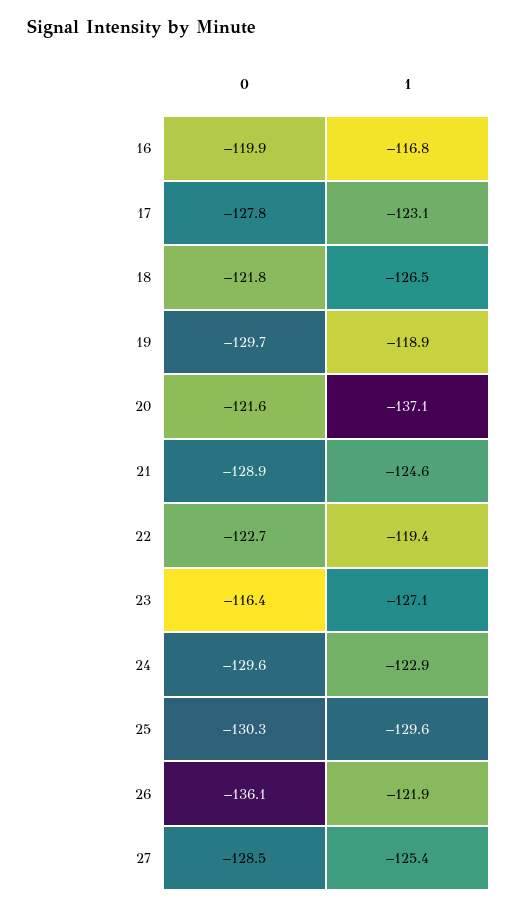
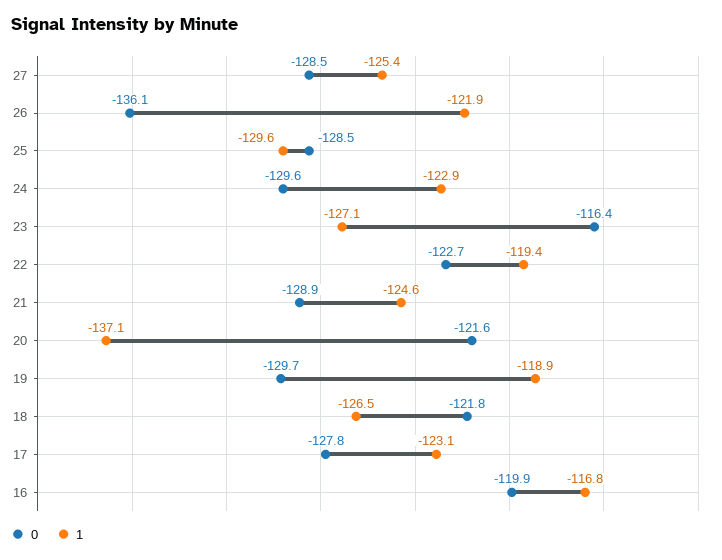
  {
    "0": {
      "16": -119.9,
      "17": -127.8,
      "18": -121.8,
      "19": -129.7,
      "20": -121.6,
      "21": -128.9,
      "22": -122.7,
      "23": -116.4,
      "24": -129.6,
-     "25": -130.3,
+     "25": -128.5,
      "26": -136.1,
      "27": -128.5
    },
    "1": {
      "16": -116.8,
      "17": -123.1,
      "18": -126.5,
      "19": -118.9,
      "20": -137.1,
      "21": -124.6,
      "22": -119.4,
      "23": -127.1,
      "24": -122.9,
      "25": -129.6,
      "26": -121.9,
      "27": -125.4
    }
  }

